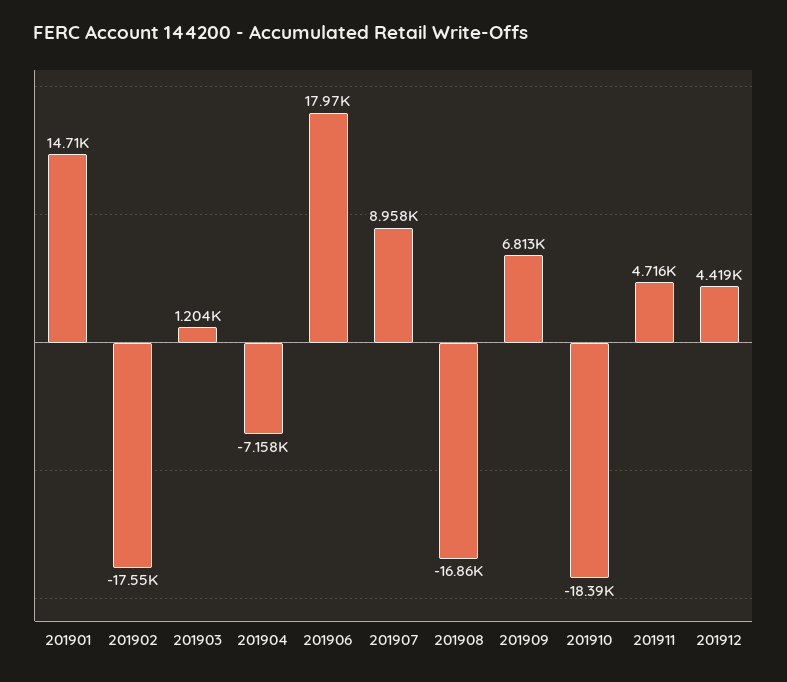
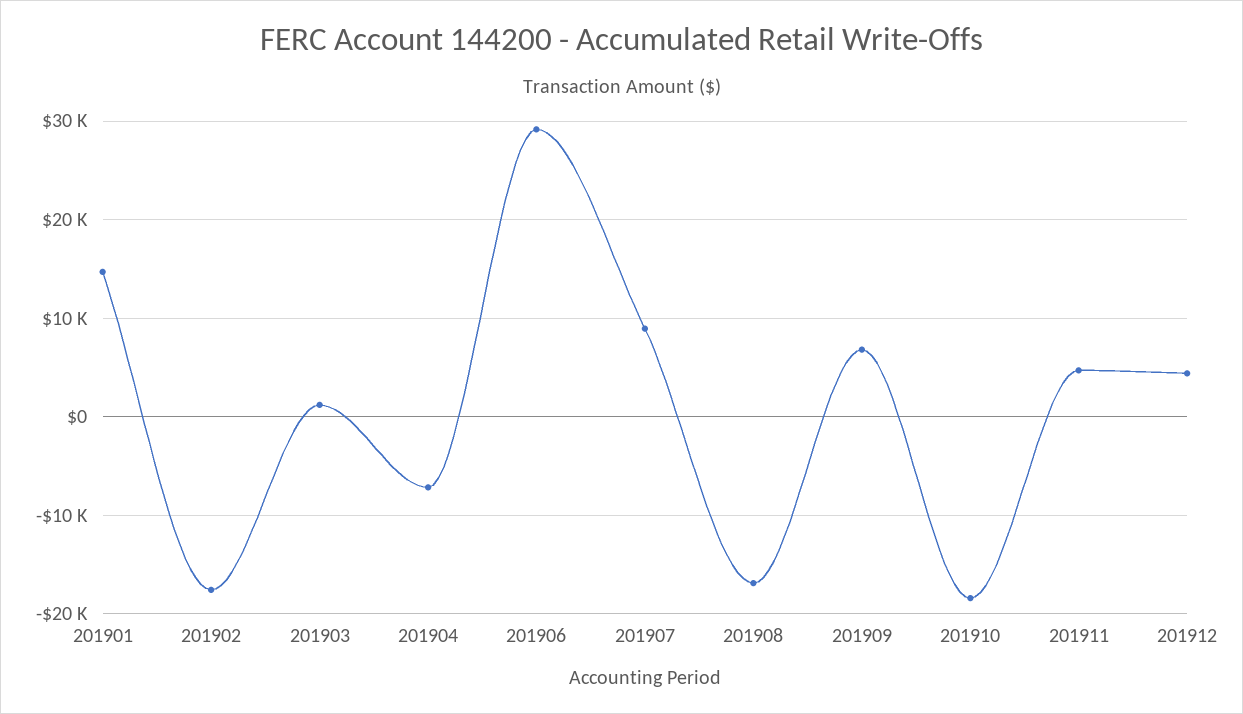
  {
    "201901": 14710,
    "201902": -17550,
    "201903": 1204,
    "201904": -7158,
-   "201906": 17970,
+   "201906": 29000,
    "201907": 8958,
    "201908": -16860,
    "201909": 6813,
    "201910": -18390,
    "201911": 4716,
    "201912": 4419
  }

